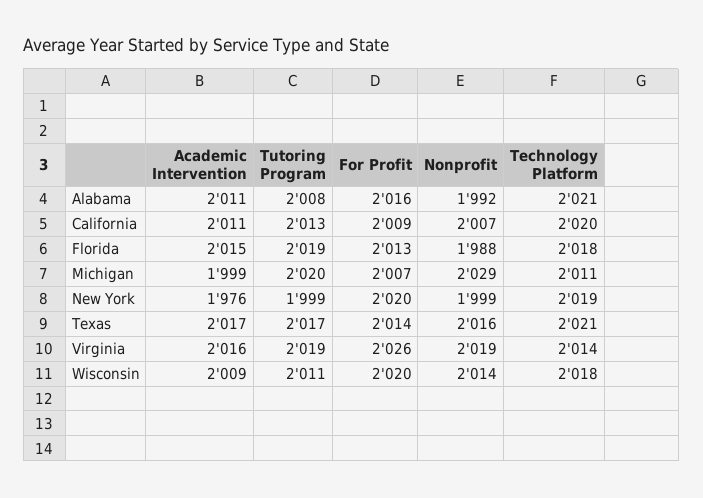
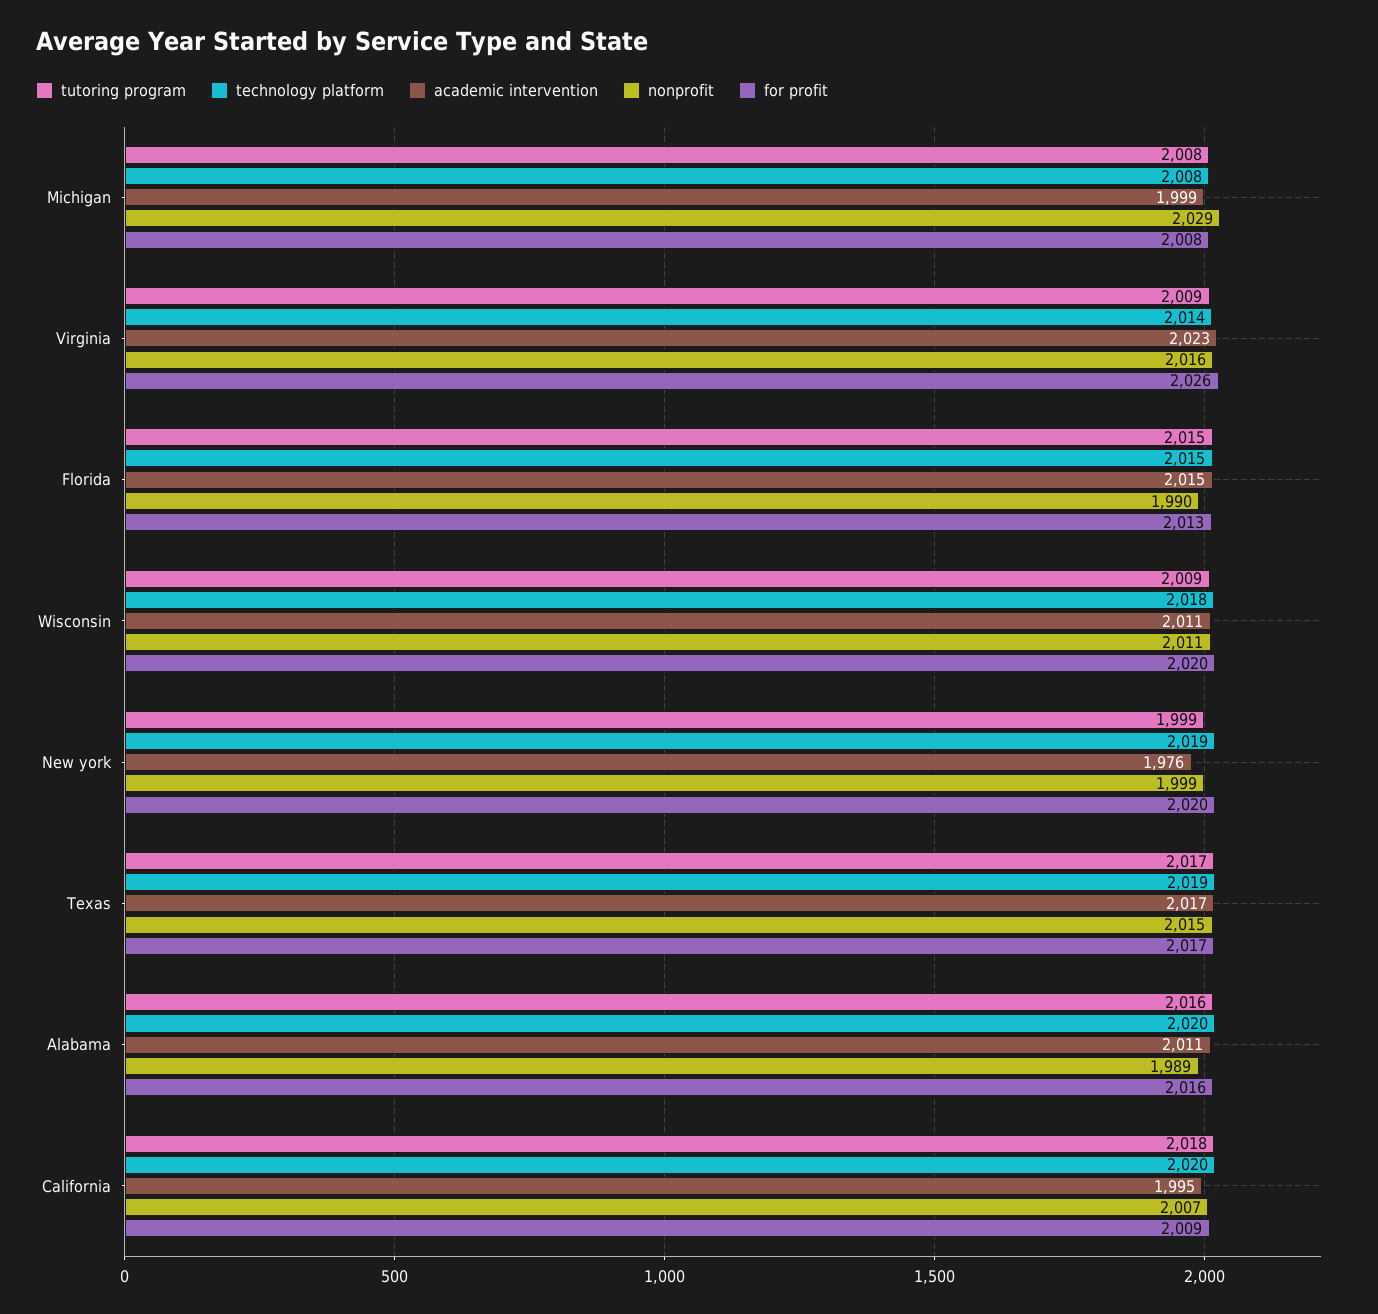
  {
    "Academic Intervention": {
      "Alabama": 2011,
-     "California": 2011,
+     "California": 1995,
      "Florida": 2015,
      "Michigan": 1999,
      "New York": 1976,
      "Texas": 2017,
-     "Virginia": 2016,
+     "Virginia": 2023,
-     "Wisconsin": 2009
+     "Wisconsin": 2011
    },
    "Tutoring Program": {
-     "Alabama": 2008,
+     "Alabama": 2016,
-     "California": 2013,
+     "California": 2018,
-     "Florida": 2019,
+     "Florida": 2015,
-     "Michigan": 2020,
+     "Michigan": 2008,
      "New York": 1999,
      "Texas": 2017,
-     "Virginia": 2019,
+     "Virginia": 2009,
-     "Wisconsin": 2011
+     "Wisconsin": 2009
    },
    "For Profit": {
      "Alabama": 2016,
      "California": 2009,
      "Florida": 2013,
-     "Michigan": 2007,
+     "Michigan": 2008,
      "New York": 2020,
-     "Texas": 2014,
+     "Texas": 2017,
      "Virginia": 2026,
      "Wisconsin": 2020
    },
    "Nonprofit": {
-     "Alabama": 1992,
+     "Alabama": 1989,
      "California": 2007,
-     "Florida": 1988,
+     "Florida": 1990,
      "Michigan": 2029,
      "New York": 1999,
-     "Texas": 2016,
+     "Texas": 2015,
-     "Virginia": 2019,
+     "Virginia": 2016,
-     "Wisconsin": 2014
+     "Wisconsin": 2011
    },
    "Technology Platform": {
-     "Alabama": 2021,
+     "Alabama": 2020,
      "California": 2020,
-     "Florida": 2018,
+     "Florida": 2015,
-     "Michigan": 2011,
+     "Michigan": 2008,
      "New York": 2019,
-     "Texas": 2021,
+     "Texas": 2019,
      "Virginia": 2014,
      "Wisconsin": 2018
    }
  }

